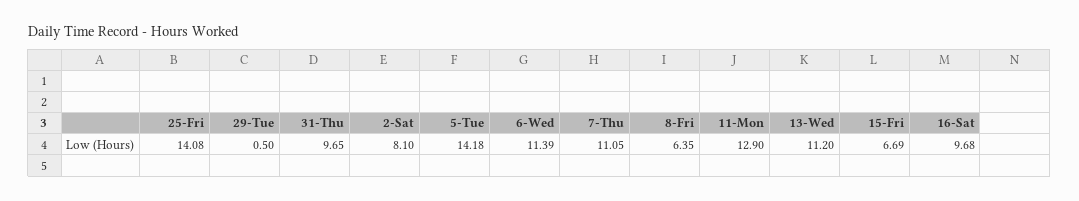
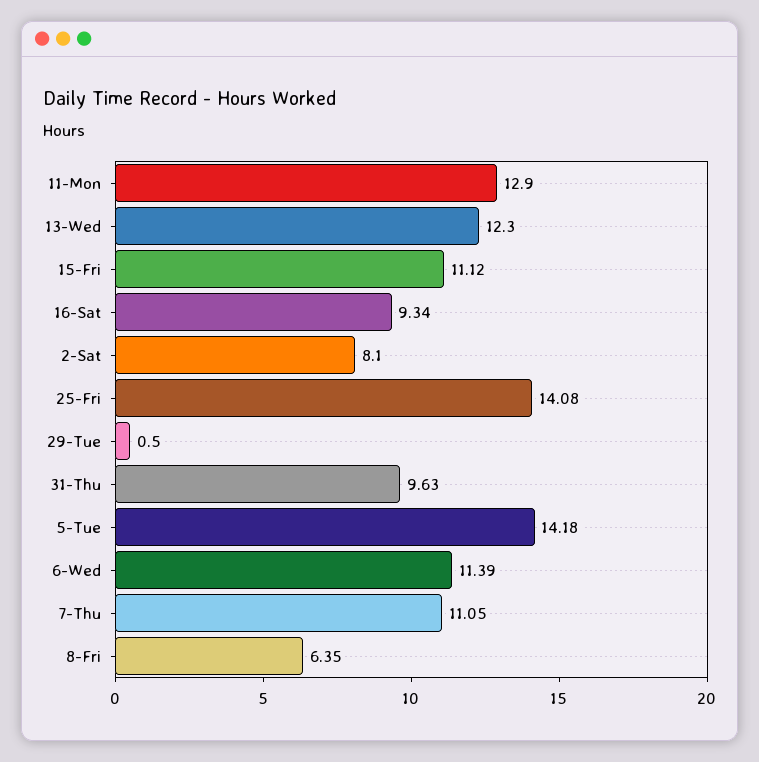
  {
    "25-Fri": 14.08,
    "29-Tue": 0.5,
-   "31-Thu": 9.65,
+   "31-Thu": 9.63,
    "2-Sat": 8.1,
    "5-Tue": 14.18,
    "6-Wed": 11.39,
    "7-Thu": 11.05,
    "8-Fri": 6.35,
    "11-Mon": 12.9,
-   "13-Wed": 11.2,
+   "13-Wed": 12.3,
-   "15-Fri": 6.69,
+   "15-Fri": 11.12,
-   "16-Sat": 9.68
+   "16-Sat": 9.34
  }

